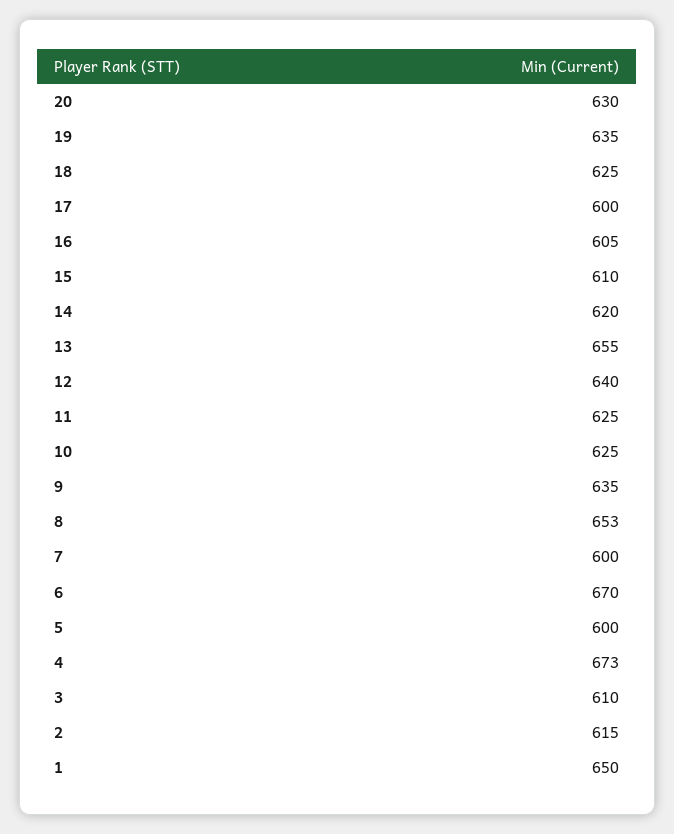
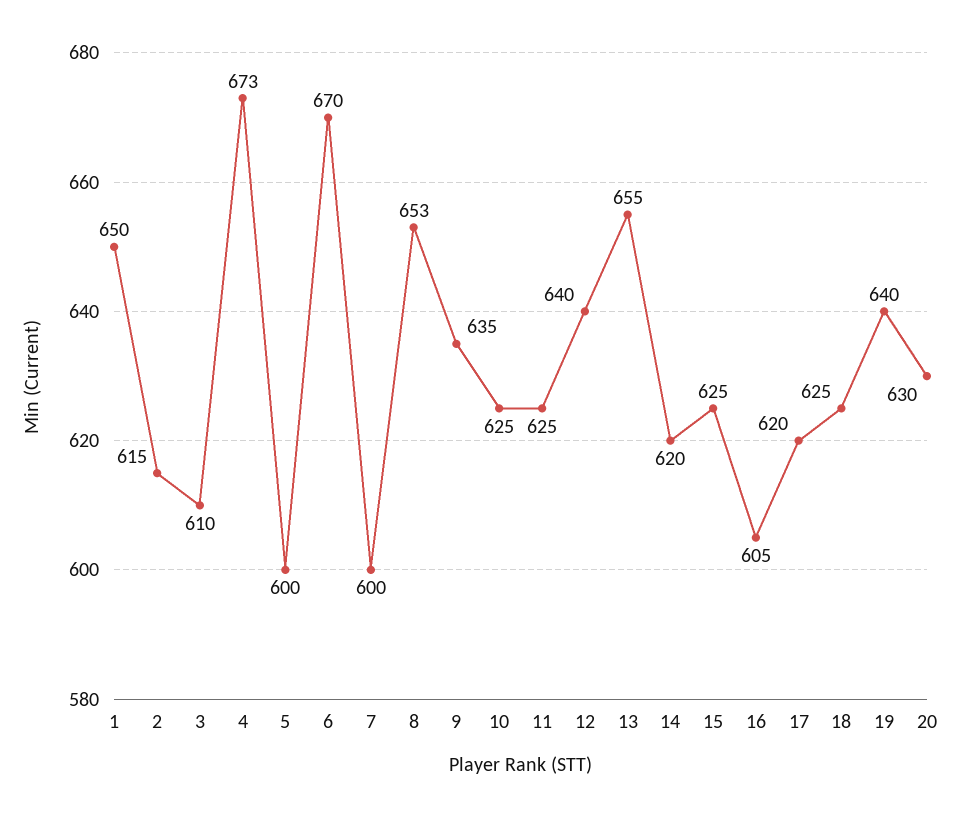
  {
    "20": 630,
-   "19": 635,
+   "19": 640,
    "18": 625,
-   "17": 600,
+   "17": 620,
    "16": 605,
-   "15": 610,
+   "15": 625,
    "14": 620,
    "13": 655,
    "12": 640,
    "11": 625,
    "10": 625,
    "9": 635,
    "8": 653,
    "7": 600,
    "6": 670,
    "5": 600,
    "4": 673,
    "3": 610,
    "2": 615,
    "1": 650
  }

